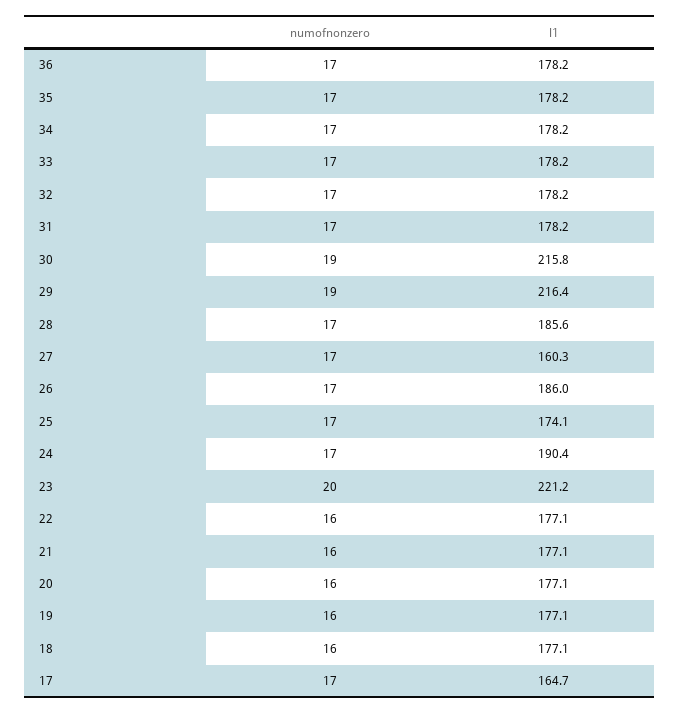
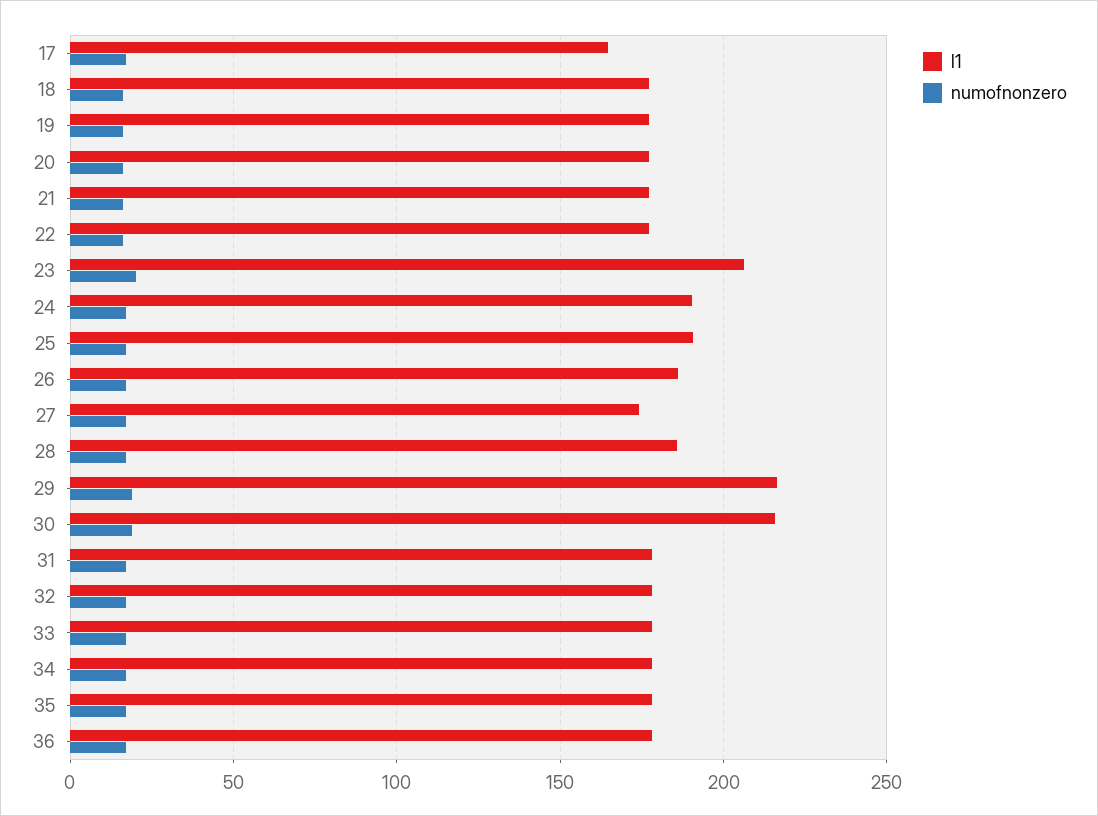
  {
    "numofnonzero": {
      "36": 17,
      "35": 17,
      "34": 17,
      "33": 17,
      "32": 17,
      "31": 17,
      "30": 19,
      "29": 19,
      "28": 17,
      "27": 17,
      "26": 17,
      "25": 17,
      "24": 17,
      "23": 20,
      "22": 16,
      "21": 16,
      "20": 16,
      "19": 16,
      "18": 16,
      "17": 17
    },
    "l1": {
      "36": 178.2,
      "35": 178.2,
      "34": 178.2,
      "33": 178.2,
      "32": 178.2,
      "31": 178.2,
      "30": 215.8,
      "29": 216.4,
      "28": 185.6,
-     "27": 160.3,
+     "27": 175,
      "26": 186,
-     "25": 174.1,
+     "25": 190,
      "24": 190.4,
-     "23": 221.2,
+     "23": 205,
      "22": 177.1,
      "21": 177.1,
      "20": 177.1,
      "19": 177.1,
      "18": 177.1,
      "17": 164.7
    }
  }

